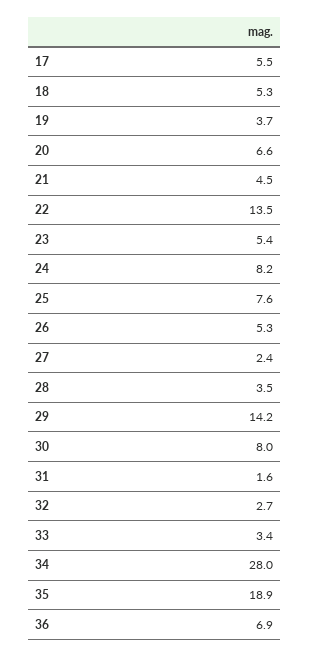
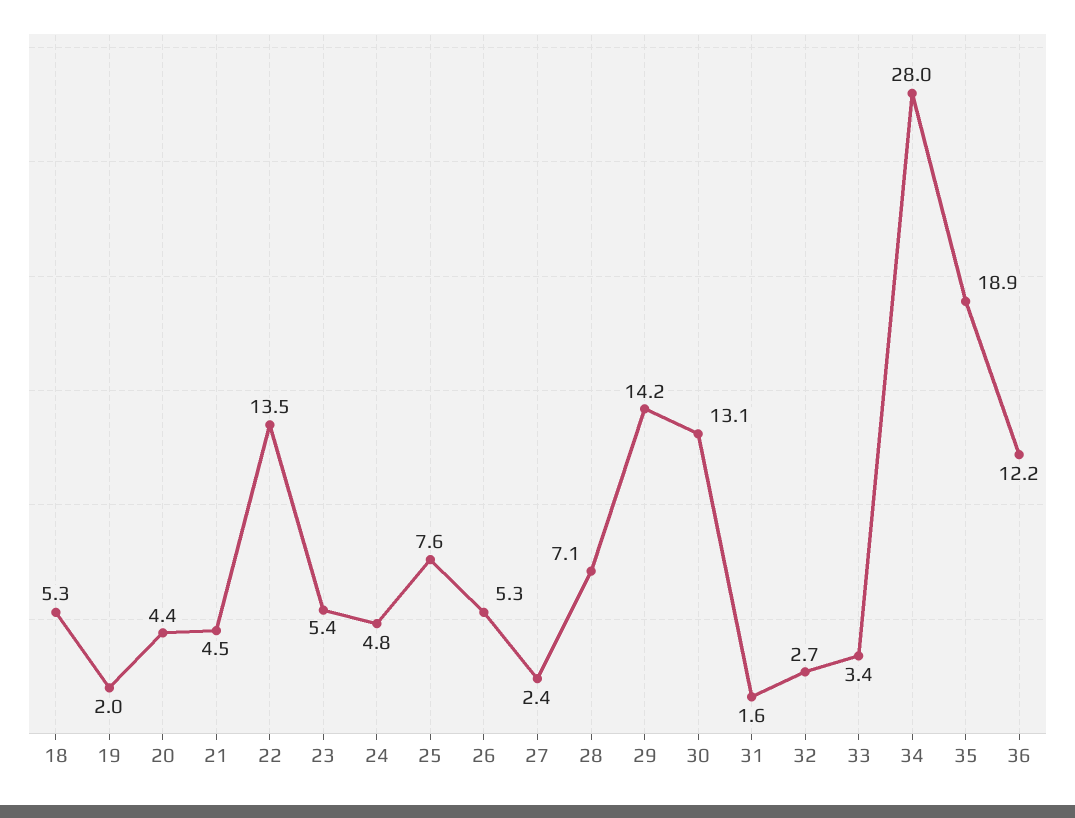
  {
-   "17": 5.5,
    "18": 5.3,
-   "19": 3.7,
+   "19": 2,
-   "20": 6.6,
+   "20": 4.4,
    "21": 4.5,
    "22": 13.5,
    "23": 5.4,
-   "24": 8.2,
+   "24": 4.8,
    "25": 7.6,
    "26": 5.3,
    "27": 2.4,
-   "28": 3.5,
+   "28": 7.1,
    "29": 14.2,
-   "30": 8,
+   "30": 13.1,
    "31": 1.6,
    "32": 2.7,
    "33": 3.4,
    "34": 28,
    "35": 18.9,
-   "36": 6.9
+   "36": 12.2
  }

